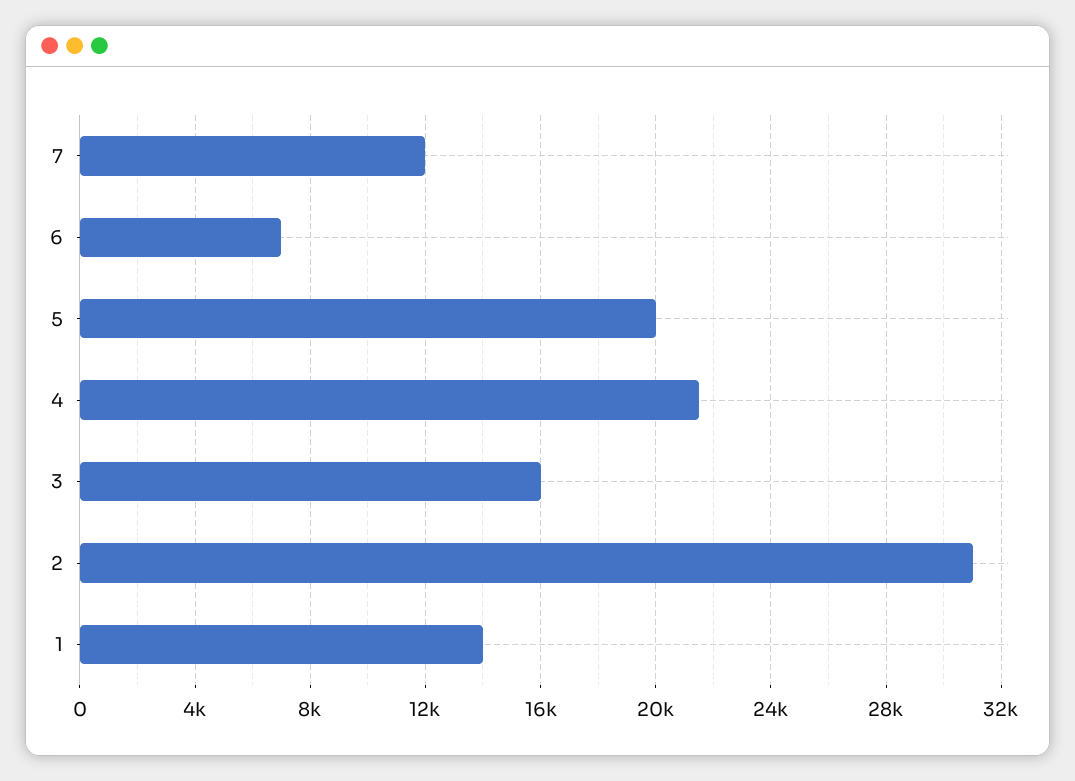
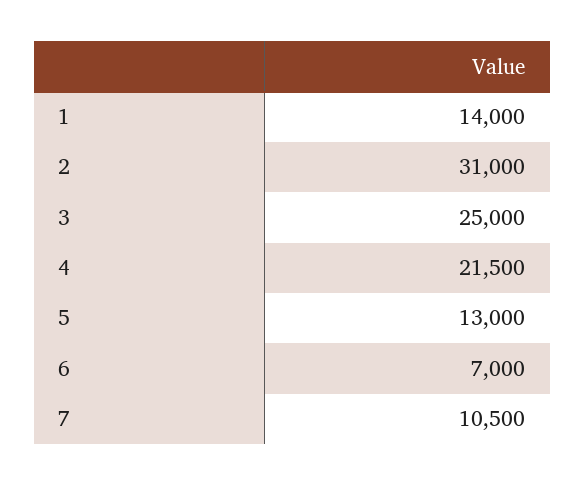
  {
-   "7": 12000,
+   "7": 10500,
    "6": 7000,
-   "5": 20000,
+   "5": 13000,
    "4": 21500,
-   "3": 16000,
+   "3": 25000,
    "2": 31000,
    "1": 14000
  }

